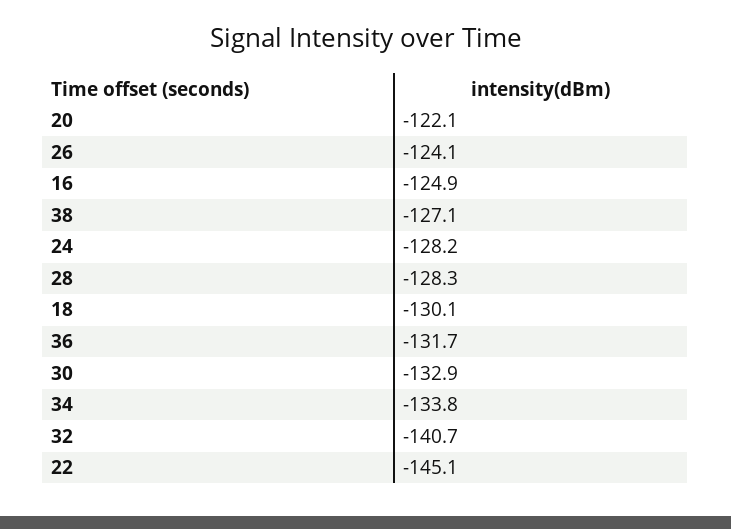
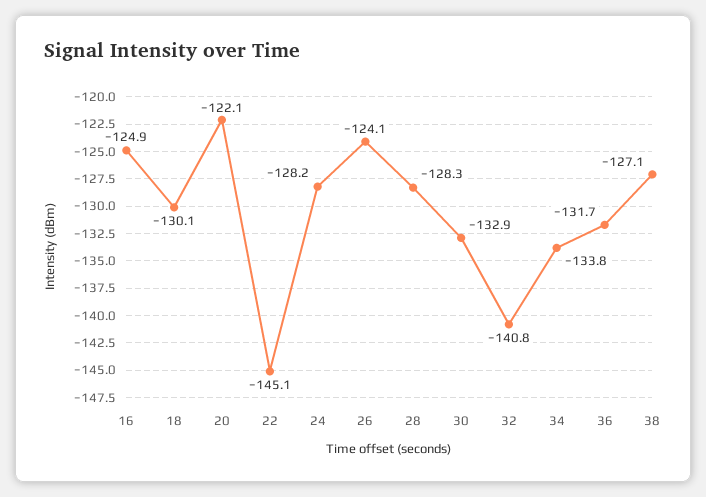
  {
    "20": -122.1,
    "26": -124.1,
    "16": -124.9,
    "38": -127.1,
    "24": -128.2,
    "28": -128.3,
    "18": -130.1,
    "36": -131.7,
    "30": -132.9,
    "34": -133.8,
-   "32": -140.7,
+   "32": -140.8,
    "22": -145.1
  }

